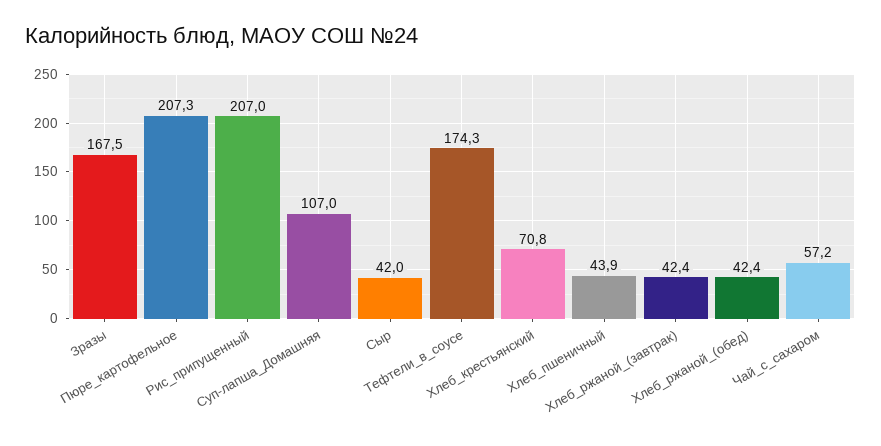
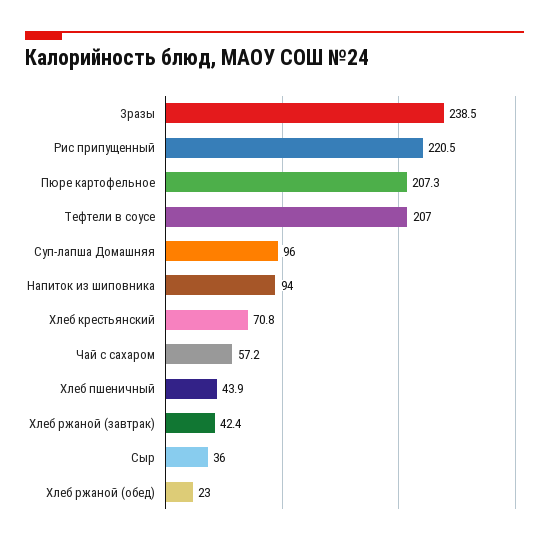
  {
-   "Зразы": 167.5,
+   "Зразы": 238.5,
    "Пюре_картофельное": 207.3,
-   "Рис_припущенный": 207,
+   "Рис_припущенный": 220.5,
-   "Суп-лапша_Домашняя": 107,
+   "Суп-лапша_Домашняя": 96,
-   "Сыр": 42,
+   "Сыр": 36,
-   "Тефтели_в_соусе": 174.3,
+   "Тефтели_в_соусе": 207,
    "Хлеб_крестьянский": 70.8,
    "Хлеб_пшеничный": 43.9,
    "Хлеб_ржаной_(завтрак)": 42.4,
-   "Хлеб_ржаной_(обед)": 42.4,
+   "Хлеб_ржаной_(обед)": 23,
-   "Чай_с_сахаром": 57.2
+   "Чай_с_сахаром": 57.2,
+   "Напиток из шиповника": 94
  }

